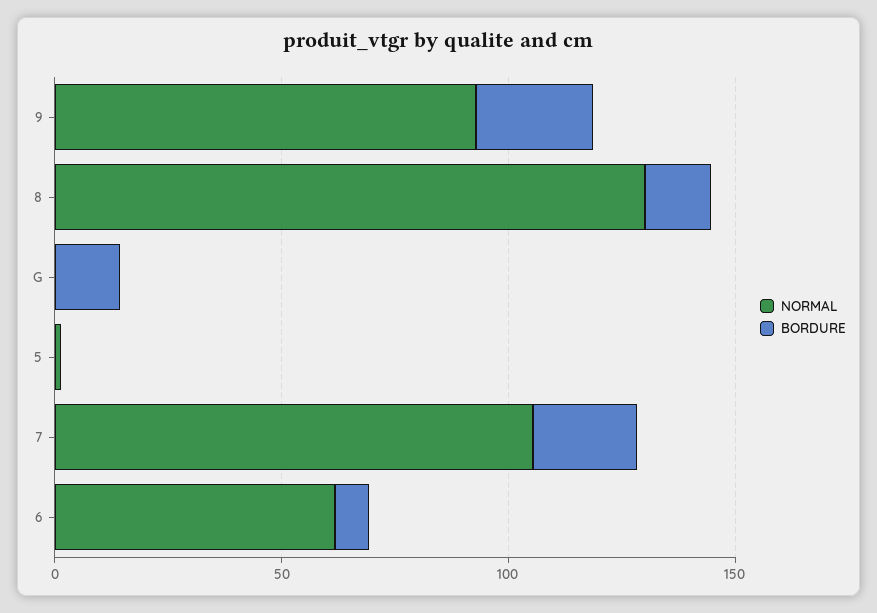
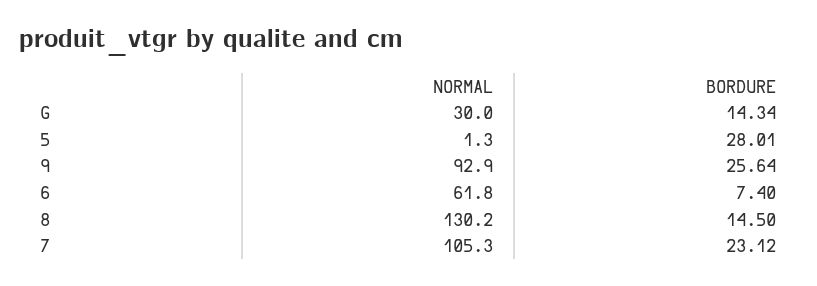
  {
    "NORMAL": {
      "9": 92.9,
      "8": 130.2,
-     "G": 0,
+     "G": 30,
      "5": 1.3,
      "7": 105.3,
      "6": 61.8
    },
    "BORDURE": {
      "9": 25.64,
      "8": 14.5,
      "G": 14.34,
-     "5": 0,
+     "5": 28.01,
      "7": 23.12,
      "6": 7.4
    }
  }

